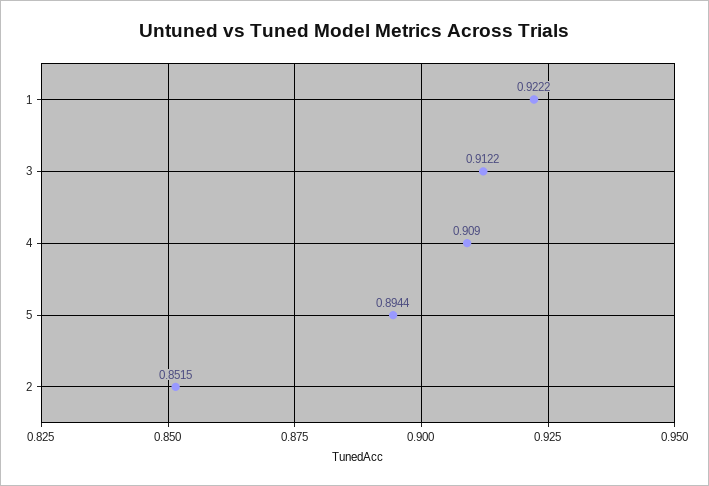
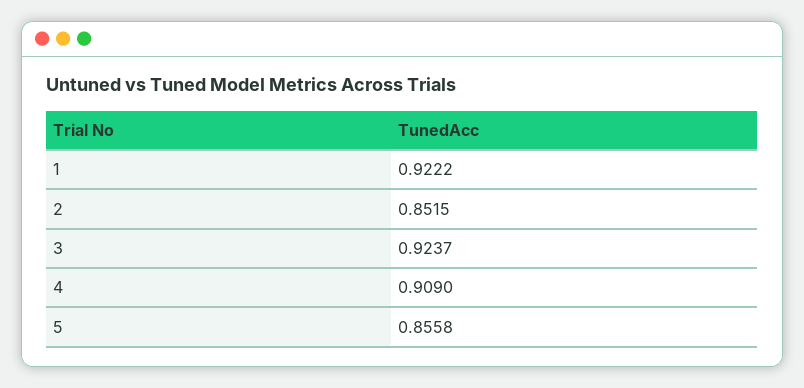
  {
    "1": 0.9222,
-   "3": 0.9122,
+   "3": 0.9237,
    "4": 0.909,
-   "5": 0.8944,
+   "5": 0.8558,
    "2": 0.8515
  }

